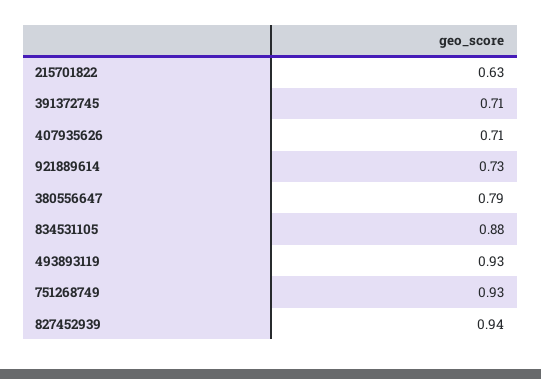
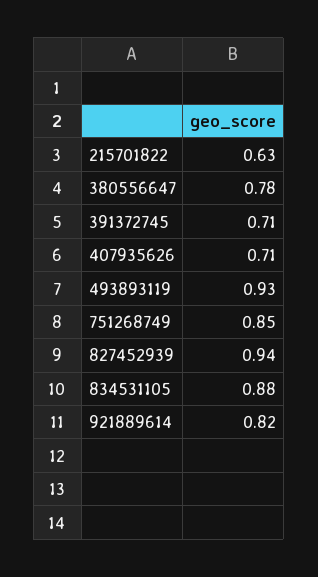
  {
    "215701822": 0.63,
    "391372745": 0.71,
    "407935626": 0.71,
-   "921889614": 0.73,
+   "921889614": 0.82,
-   "380556647": 0.79,
+   "380556647": 0.78,
    "834531105": 0.88,
    "493893119": 0.93,
-   "751268749": 0.93,
+   "751268749": 0.85,
    "827452939": 0.94
  }

